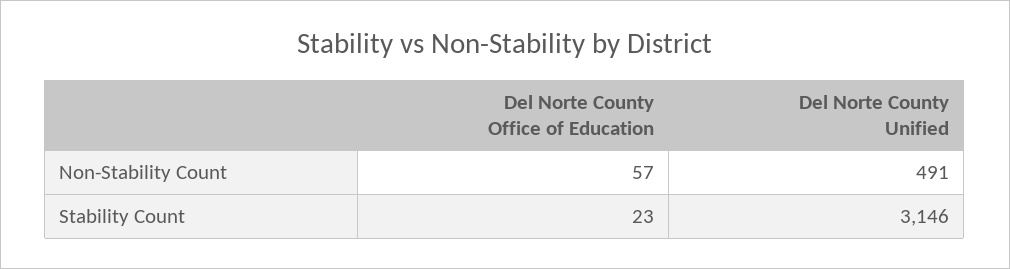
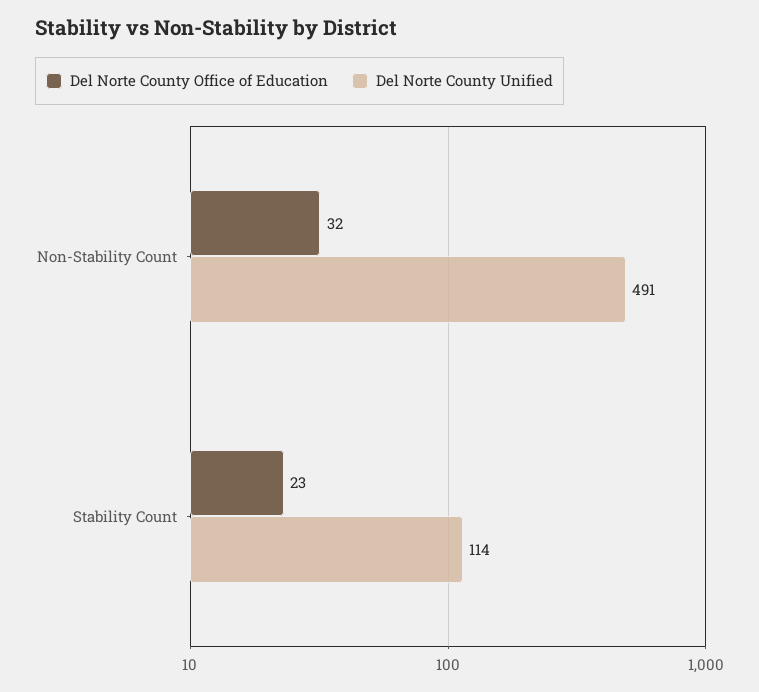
  {
    "Del Norte County Office of Education": {
-     "Non-Stability Count": 57,
+     "Non-Stability Count": 32,
      "Stability Count": 23
    },
    "Del Norte County Unified": {
      "Non-Stability Count": 491,
-     "Stability Count": 3146
+     "Stability Count": 114
    }
  }

